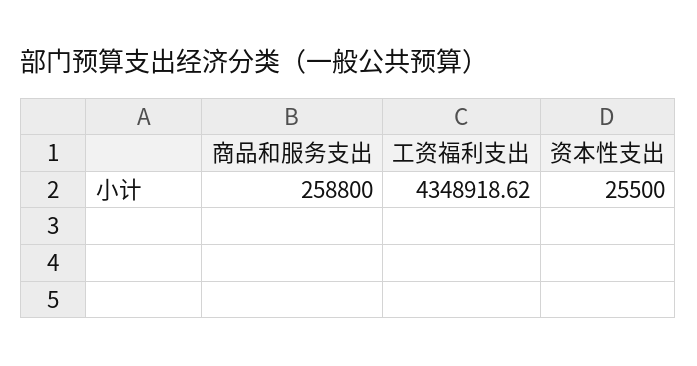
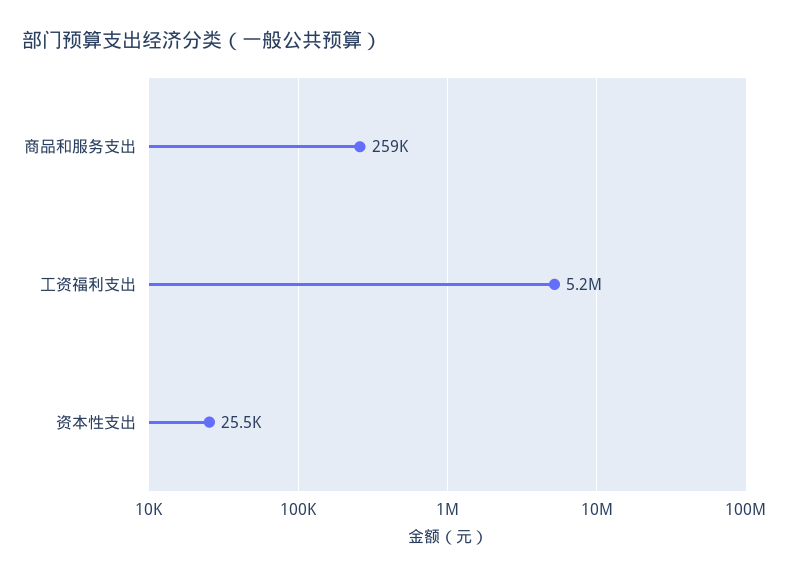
  {
    "商品和服务支出": 258800,
-   "工资福利支出": 4348918.62,
+   "工资福利支出": 5200000,
    "资本性支出": 25500
  }

